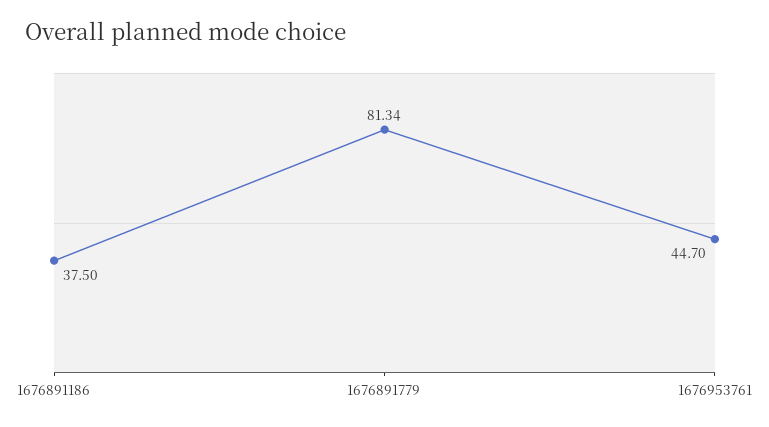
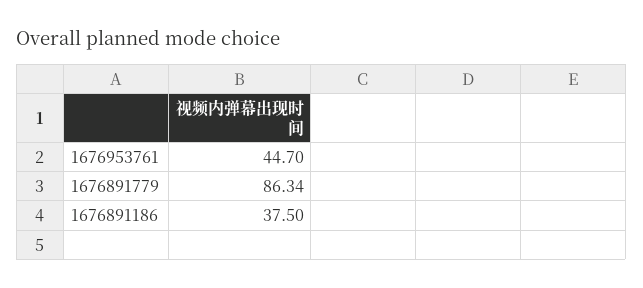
  {
    "1676891186": 37.5,
-   "1676891779": 81.34,
+   "1676891779": 86.34,
    "1676953761": 44.7
  }

